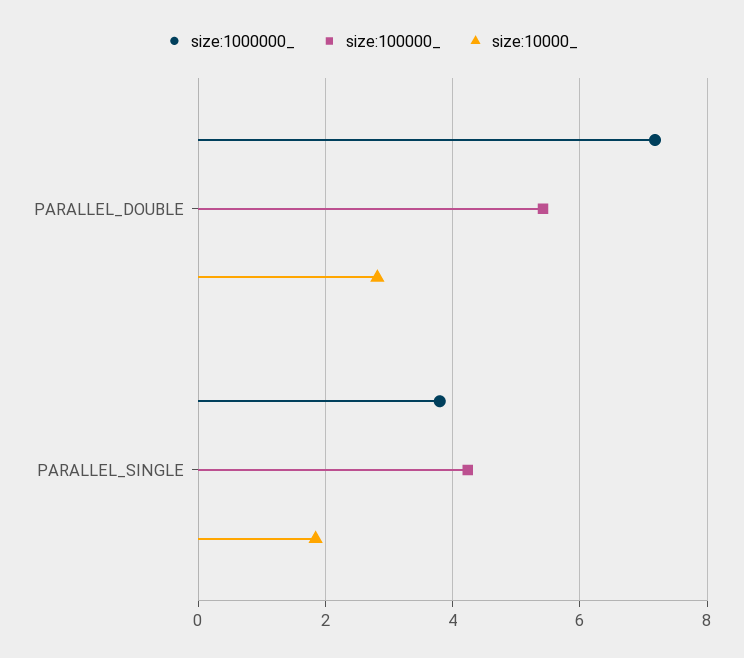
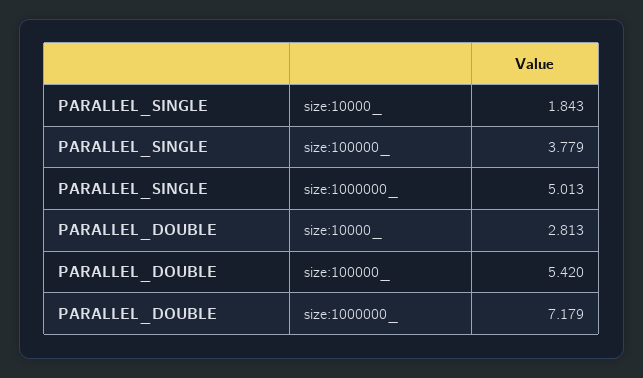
  {
    "size:1000000_": {
      "PARALLEL_DOUBLE": 7.179,
-     "PARALLEL_SINGLE": 3.8
+     "PARALLEL_SINGLE": 5.013
    },
    "size:100000_": {
      "PARALLEL_DOUBLE": 5.42,
-     "PARALLEL_SINGLE": 4.2
+     "PARALLEL_SINGLE": 3.779
    },
    "size:10000_": {
      "PARALLEL_DOUBLE": 2.813,
      "PARALLEL_SINGLE": 1.843
    }
  }

